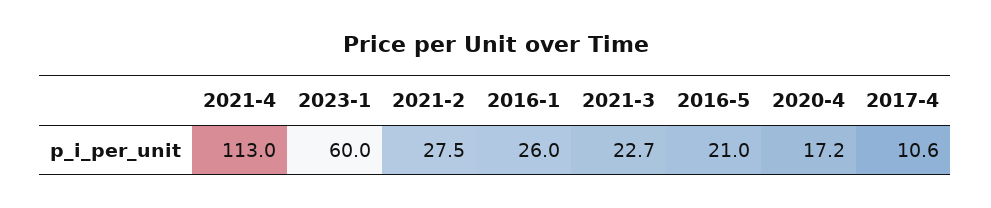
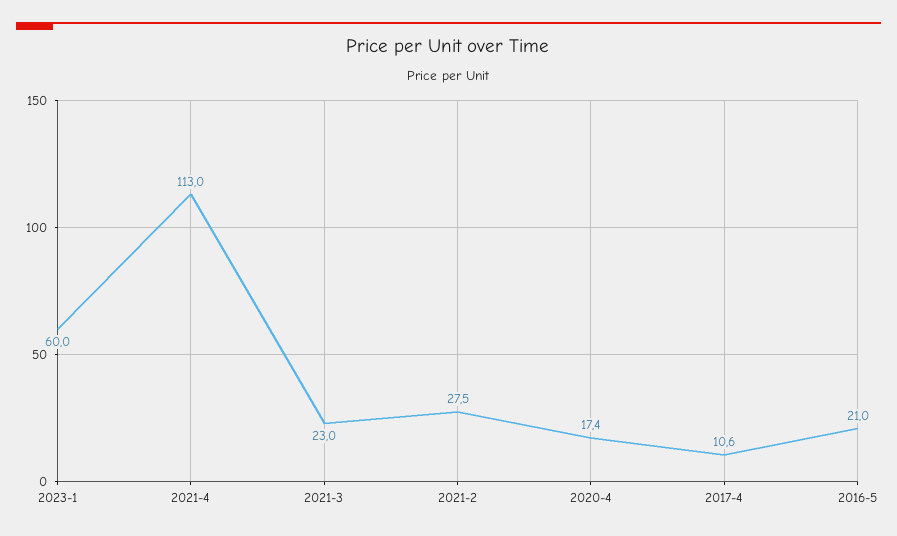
  {
    "2021-4": 113,
    "2023-1": 60,
    "2021-2": 27.5,
-   "2016-1": 26,
-   "2021-3": 22.7,
+   "2021-3": 23,
    "2016-5": 21,
-   "2020-4": 17.2,
+   "2020-4": 17.4,
    "2017-4": 10.6
  }

